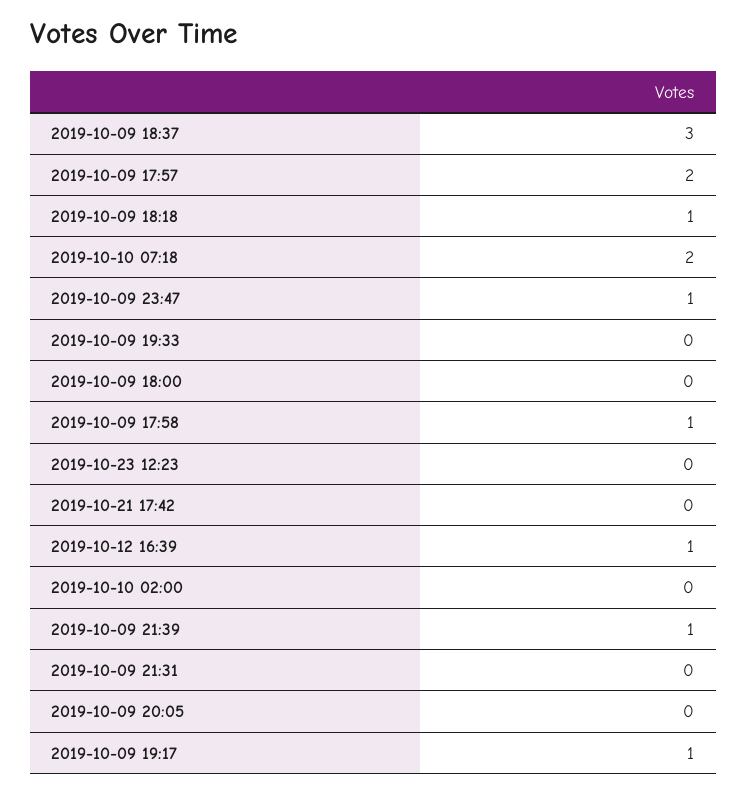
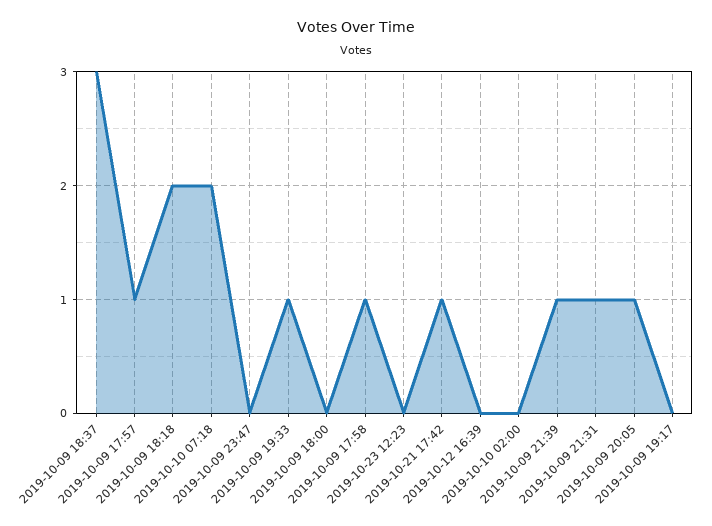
  {
    "2019-10-09 18:37": 3,
-   "2019-10-09 17:57": 2,
+   "2019-10-09 17:57": 1,
-   "2019-10-09 18:18": 1,
+   "2019-10-09 18:18": 2,
    "2019-10-10 07:18": 2,
-   "2019-10-09 23:47": 1,
+   "2019-10-09 23:47": 0,
-   "2019-10-09 19:33": 0,
+   "2019-10-09 19:33": 1,
    "2019-10-09 18:00": 0,
    "2019-10-09 17:58": 1,
    "2019-10-23 12:23": 0,
-   "2019-10-21 17:42": 0,
+   "2019-10-21 17:42": 1,
-   "2019-10-12 16:39": 1,
+   "2019-10-12 16:39": 0,
    "2019-10-10 02:00": 0,
    "2019-10-09 21:39": 1,
-   "2019-10-09 21:31": 0,
+   "2019-10-09 21:31": 1,
-   "2019-10-09 20:05": 0,
+   "2019-10-09 20:05": 1,
-   "2019-10-09 19:17": 1
+   "2019-10-09 19:17": 0
  }

